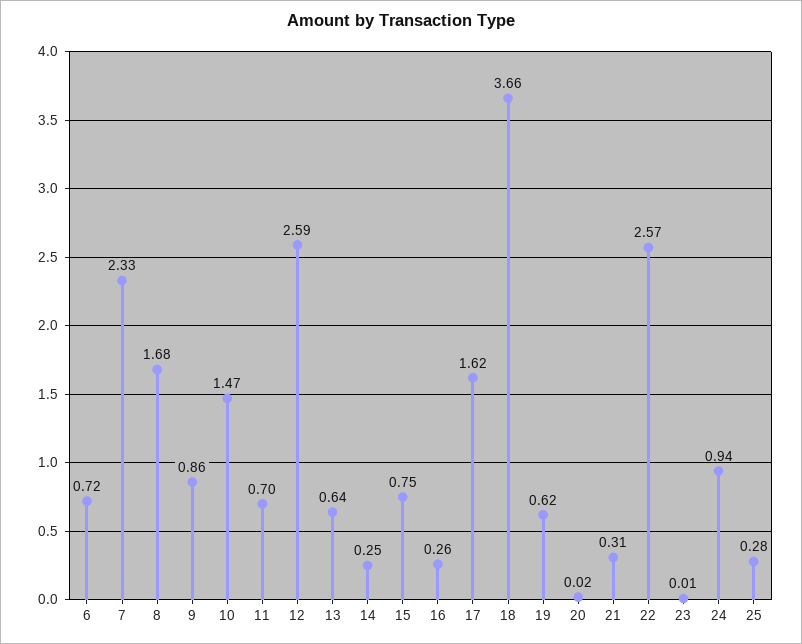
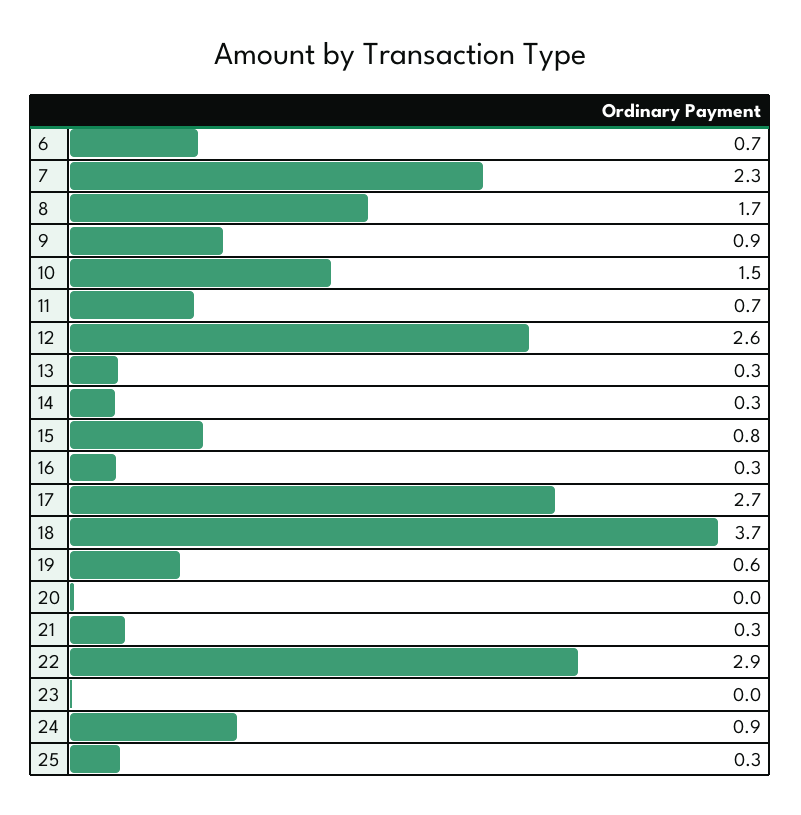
  {
    "6": 0.72,
    "7": 2.33,
    "8": 1.68,
    "9": 0.86,
    "10": 1.47,
    "11": 0.7,
    "12": 2.59,
-   "13": 0.64,
+   "13": 0.3,
    "14": 0.25,
    "15": 0.75,
    "16": 0.26,
-   "17": 1.62,
+   "17": 2.7,
    "18": 3.66,
    "19": 0.62,
    "20": 0.02,
    "21": 0.31,
-   "22": 2.57,
+   "22": 2.9,
    "23": 0.01,
    "24": 0.94,
    "25": 0.28
  }

